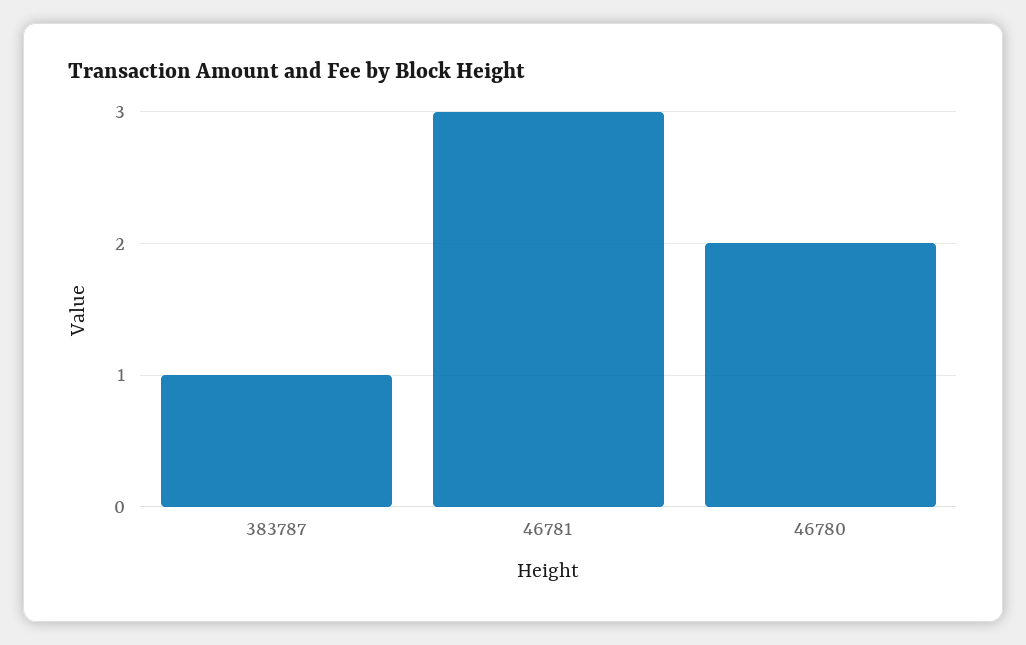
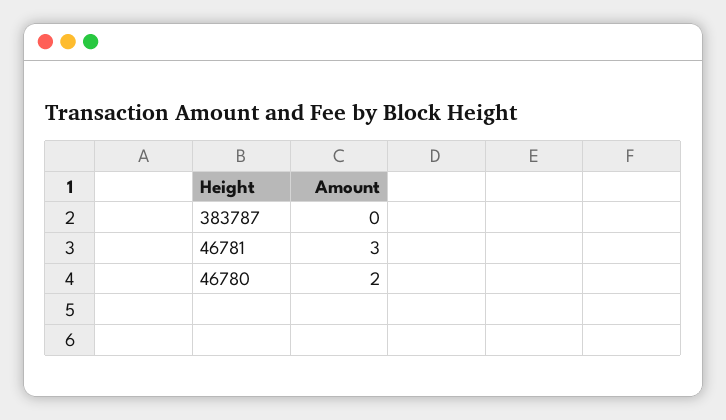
  {
-   "383787": 1,
+   "383787": 0,
    "46781": 3,
    "46780": 2
  }

